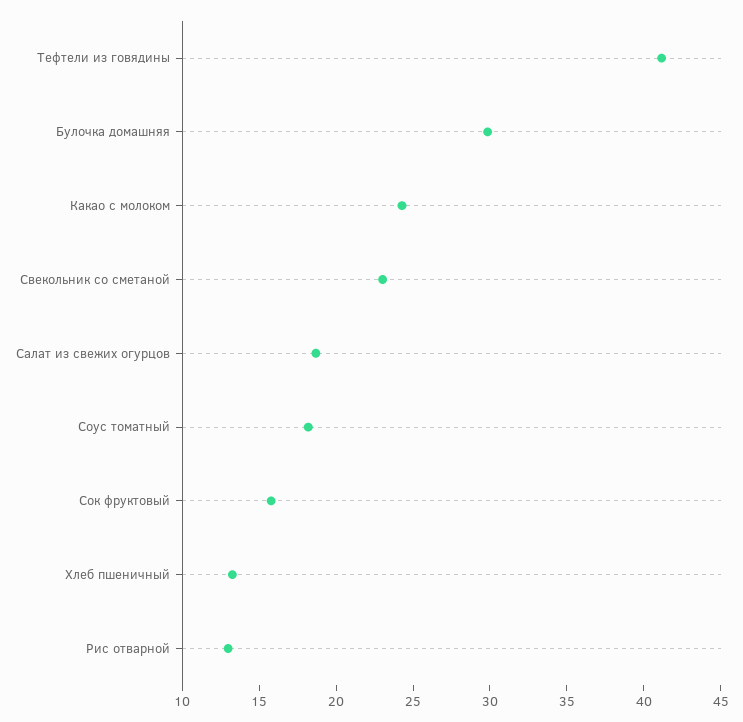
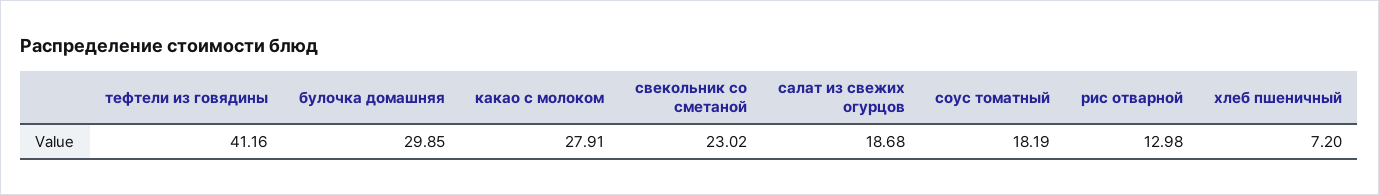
  {
    "Тефтели из говядины": 41.16,
    "Булочка домашняя": 29.85,
-   "Какао с молоком": 24,
+   "Какао с молоком": 27.91,
    "Свекольник со сметаной": 23.02,
    "Салат из свежих огурцов": 18.68,
    "Соус томатный": 18.19,
-   "Сок фруктовый": 16,
-   "Хлеб пшеничный": 13,
+   "Хлеб пшеничный": 7.2,
    "Рис отварной": 12.98
  }

